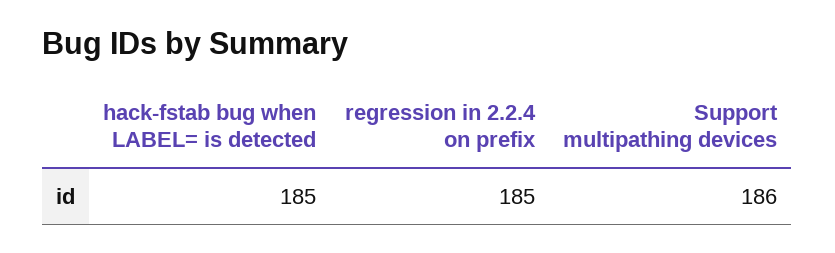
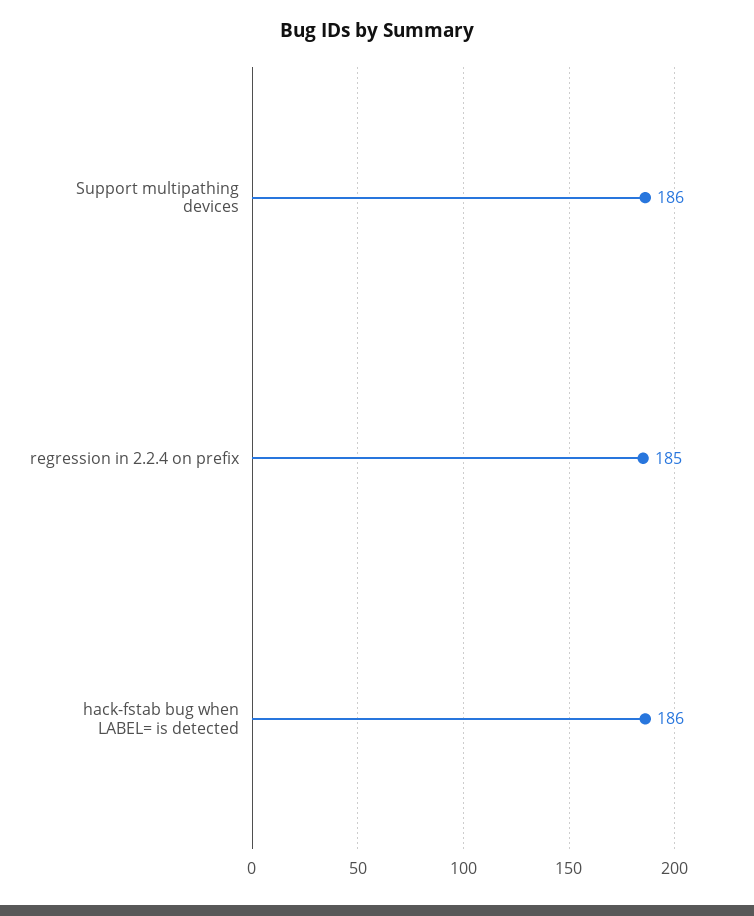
  {
-   "hack-fstab bug when LABEL= is detected": 185,
+   "hack-fstab bug when LABEL= is detected": 186,
    "regression in 2.2.4 on prefix": 185,
    "Support multipathing devices": 186
  }

